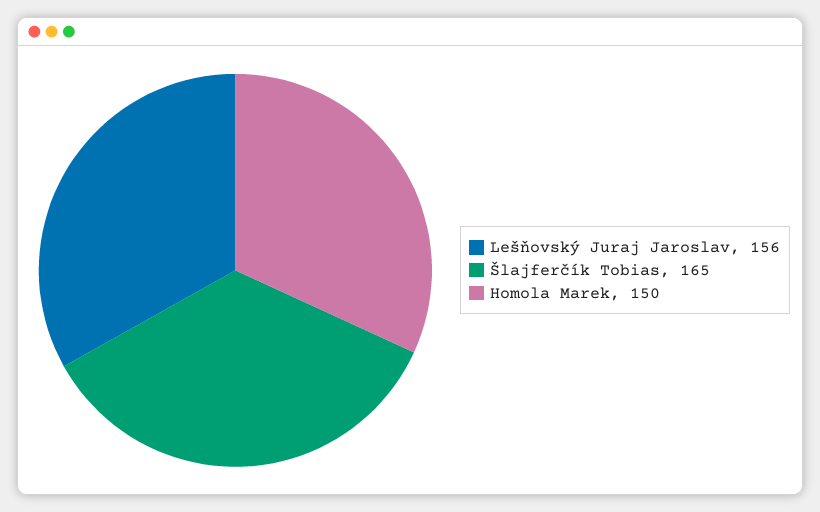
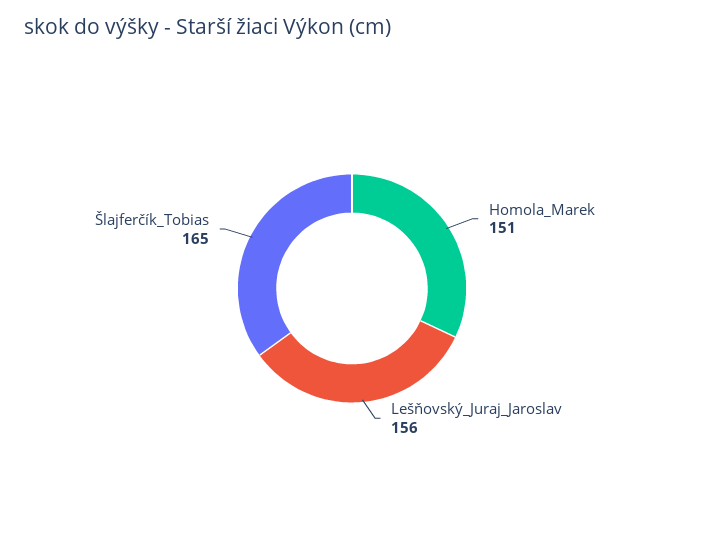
  {
    "Lešňovský Juraj Jaroslav": 156,
    "Šlajferčík Tobias": 165,
-   "Homola Marek": 150
+   "Homola Marek": 151
  }

